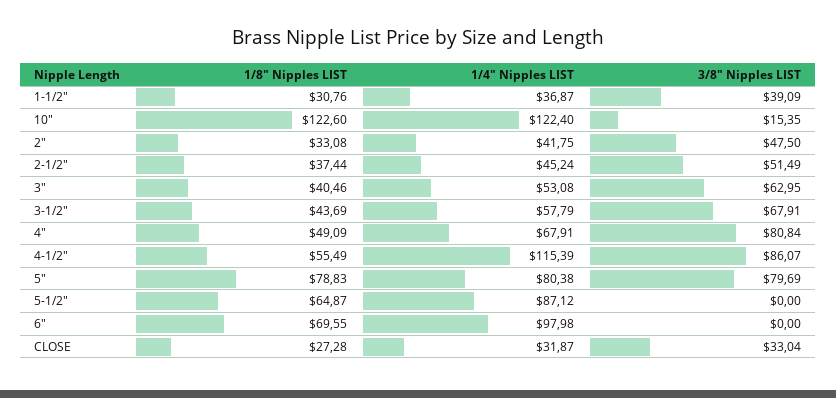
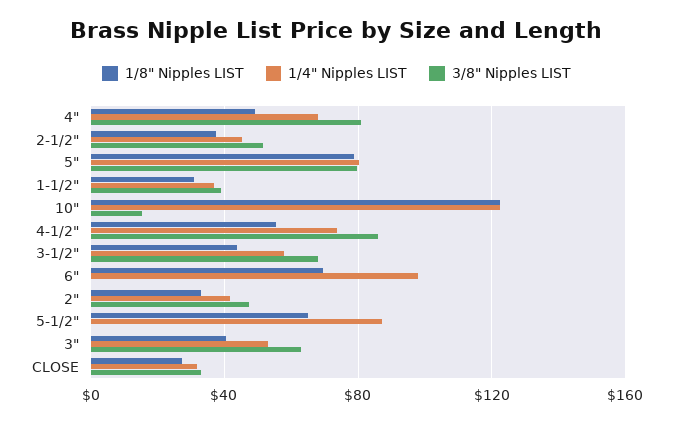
  {
    "1/8\" Nipples LIST": {
      "1-1/2\"": 30.76,
      "10\"": 122.6,
      "2\"": 33.08,
      "2-1/2\"": 37.44,
      "3\"": 40.46,
      "3-1/2\"": 43.69,
      "4\"": 49.09,
      "4-1/2\"": 55.49,
      "5\"": 78.83,
      "5-1/2\"": 64.87,
      "6\"": 69.55,
      "CLOSE": 27.28
    },
    "1/4\" Nipples LIST": {
      "1-1/2\"": 36.87,
      "10\"": 122.4,
      "2\"": 41.75,
      "2-1/2\"": 45.24,
      "3\"": 53.08,
      "3-1/2\"": 57.79,
      "4\"": 67.91,
-     "4-1/2\"": 115.39,
+     "4-1/2\"": 75,
      "5\"": 80.38,
      "5-1/2\"": 87.12,
      "6\"": 97.98,
      "CLOSE": 31.87
    },
    "3/8\" Nipples LIST": {
      "1-1/2\"": 39.09,
      "10\"": 15.35,
      "2\"": 47.5,
      "2-1/2\"": 51.49,
      "3\"": 62.95,
      "3-1/2\"": 67.91,
      "4\"": 80.84,
      "4-1/2\"": 86.07,
      "5\"": 79.69,
      "5-1/2\"": 0,
      "6\"": 0,
      "CLOSE": 33.04
    }
  }

